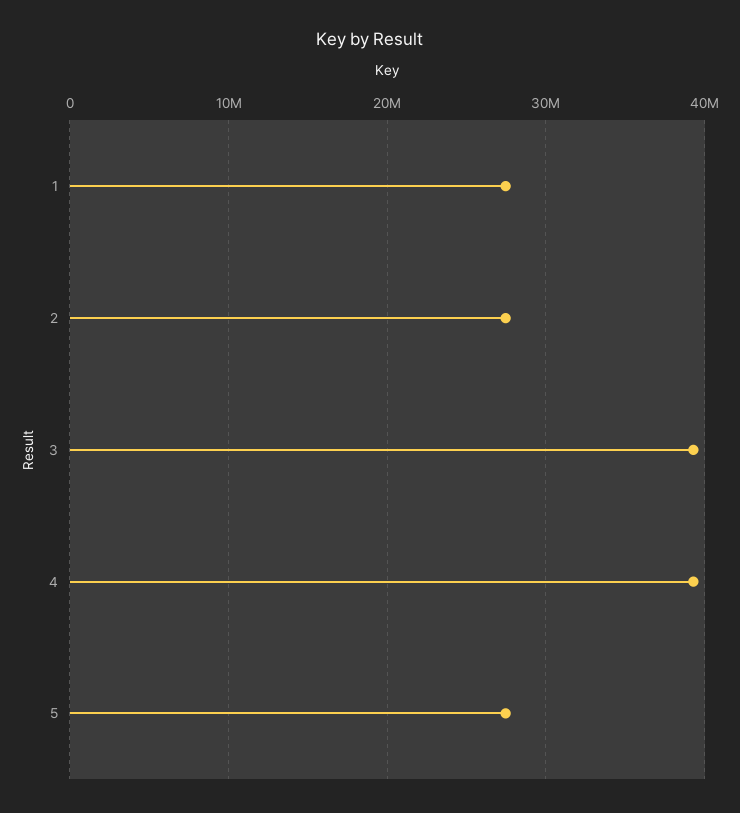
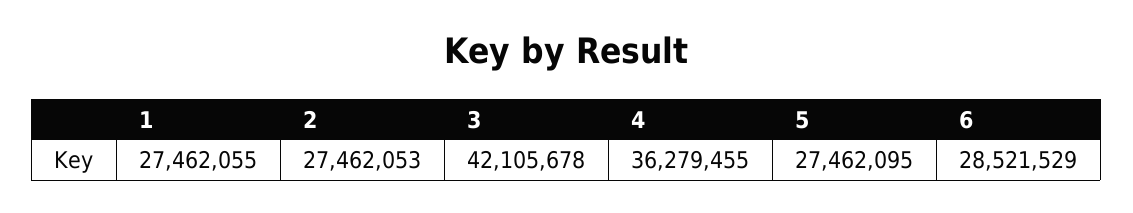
  {
    "1": 27462055,
    "2": 27462053,
-   "3": 39000000,
+   "3": 42105678,
-   "4": 39000000,
+   "4": 36279455,
-   "5": 27462095
+   "5": 27462095,
+   "6": 28521529
  }

